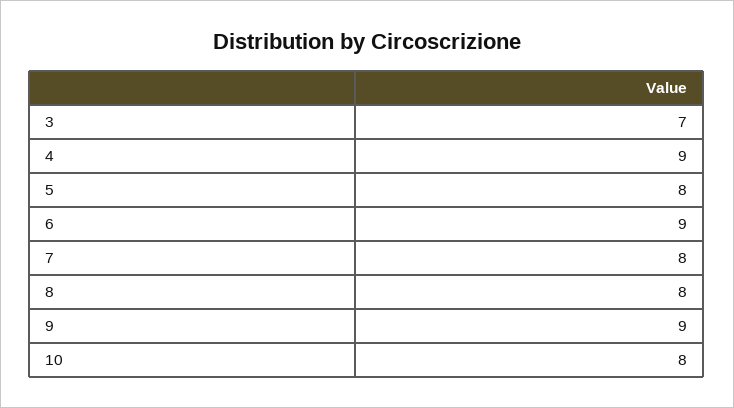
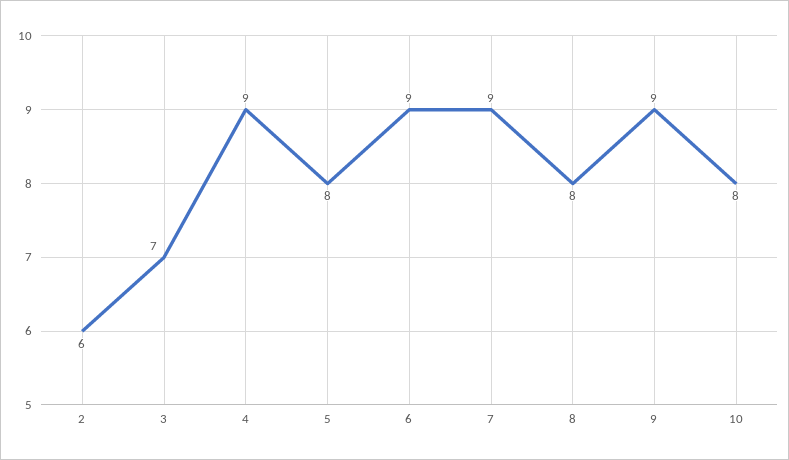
  {
    "3": 7,
    "4": 9,
    "5": 8,
    "6": 9,
-   "7": 8,
+   "7": 9,
    "8": 8,
    "9": 9,
-   "10": 8
+   "10": 8,
+   "2": 6
  }

